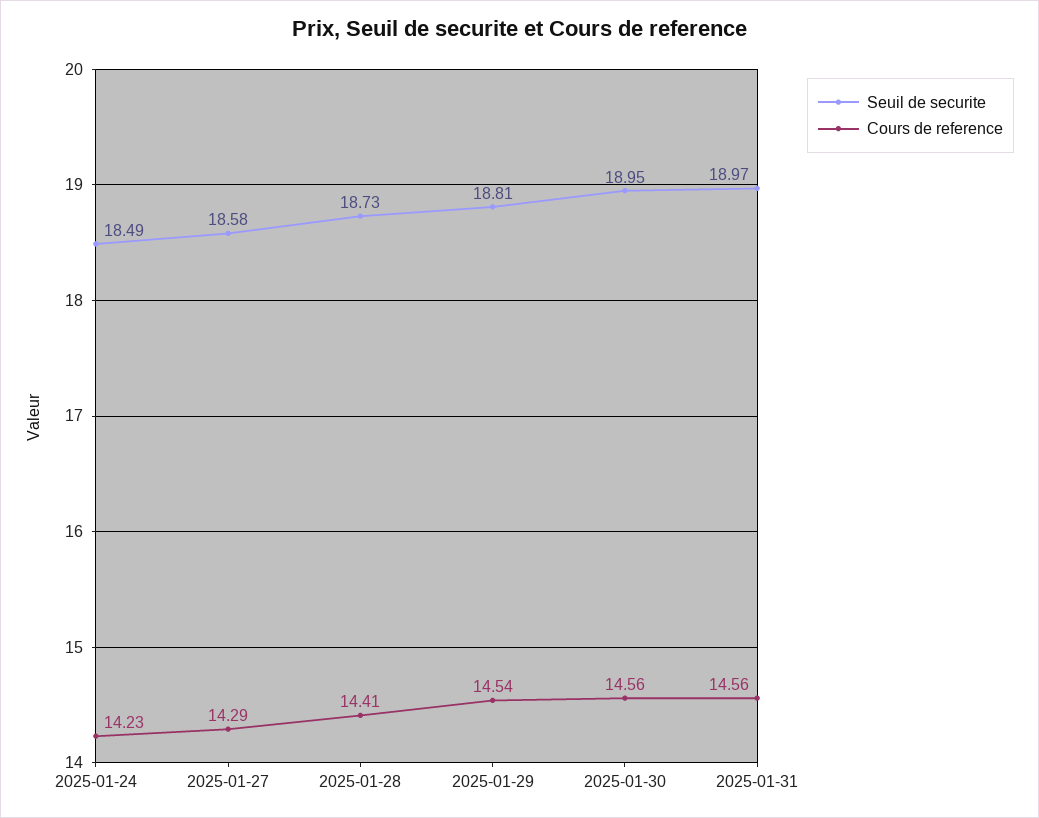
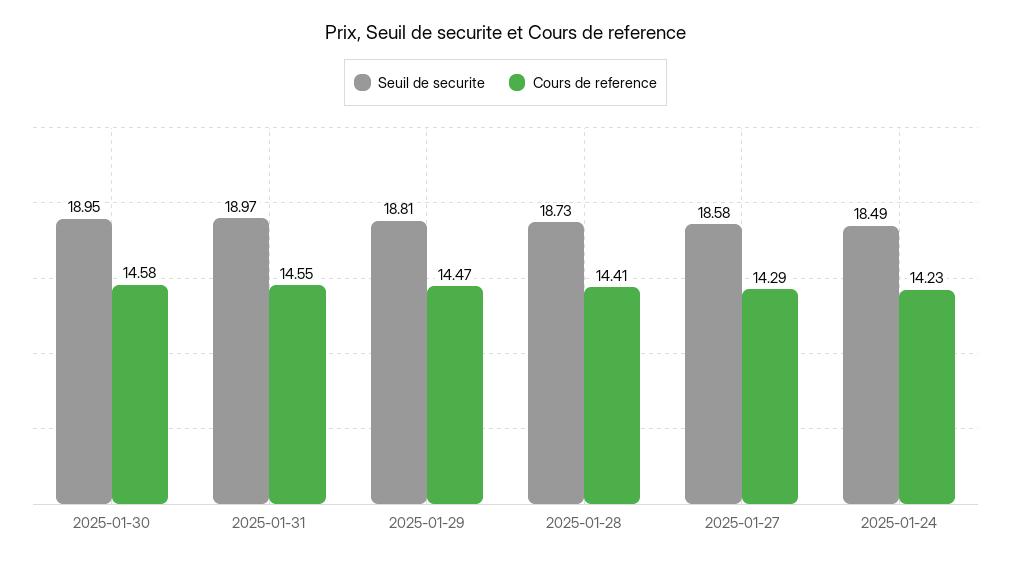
  {
    "Seuil de securite": {
      "2025-01-24": 18.49,
      "2025-01-27": 18.58,
      "2025-01-28": 18.73,
      "2025-01-29": 18.81,
      "2025-01-30": 18.95,
      "2025-01-31": 18.97
    },
    "Cours de reference": {
      "2025-01-24": 14.23,
      "2025-01-27": 14.29,
      "2025-01-28": 14.41,
-     "2025-01-29": 14.54,
+     "2025-01-29": 14.47,
-     "2025-01-30": 14.56,
+     "2025-01-30": 14.58,
-     "2025-01-31": 14.56
+     "2025-01-31": 14.55
    }
  }

